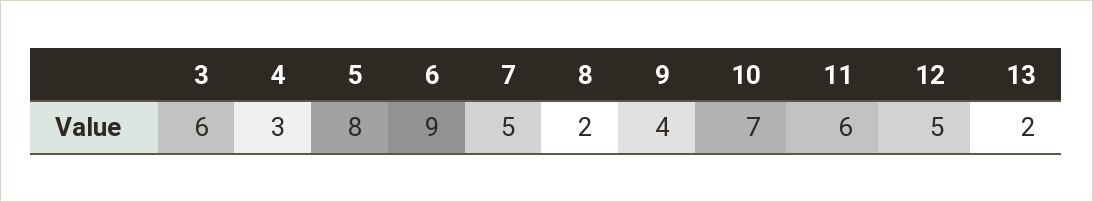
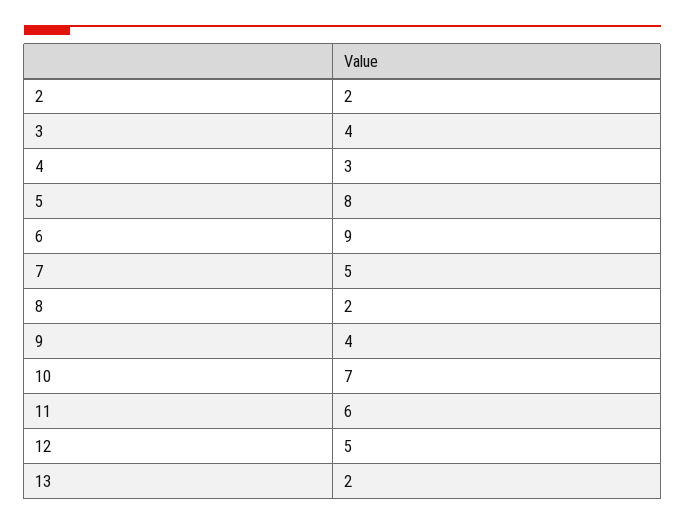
  {
-   "3": 6,
+   "3": 4,
    "4": 3,
    "5": 8,
    "6": 9,
    "7": 5,
    "8": 2,
    "9": 4,
    "10": 7,
    "11": 6,
    "12": 5,
-   "13": 2
+   "13": 2,
+   "2": 2
  }

